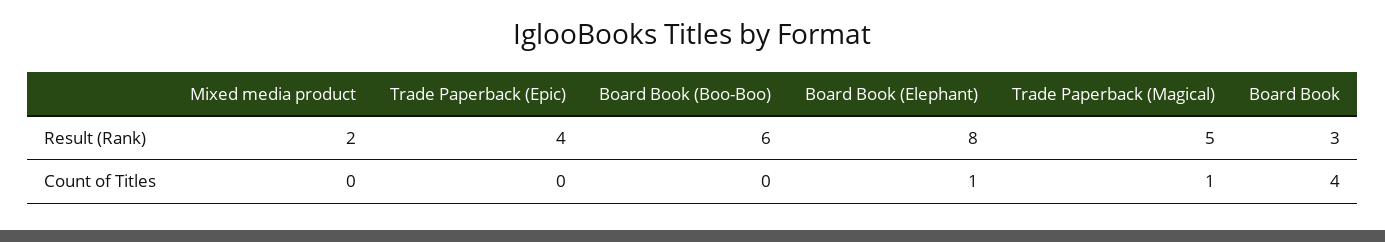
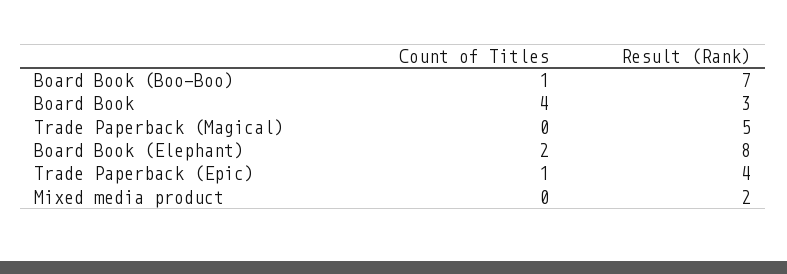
  {
    "Mixed media product": {
      "Result (Rank)": 2,
      "Count of Titles": 0
    },
    "Trade Paperback (Epic)": {
      "Result (Rank)": 4,
-     "Count of Titles": 0
+     "Count of Titles": 1
    },
    "Board Book (Boo-Boo)": {
-     "Result (Rank)": 6,
+     "Result (Rank)": 7,
-     "Count of Titles": 0
+     "Count of Titles": 1
    },
    "Board Book (Elephant)": {
      "Result (Rank)": 8,
-     "Count of Titles": 1
+     "Count of Titles": 2
    },
    "Trade Paperback (Magical)": {
      "Result (Rank)": 5,
-     "Count of Titles": 1
+     "Count of Titles": 0
    },
    "Board Book": {
      "Result (Rank)": 3,
      "Count of Titles": 4
    }
  }

